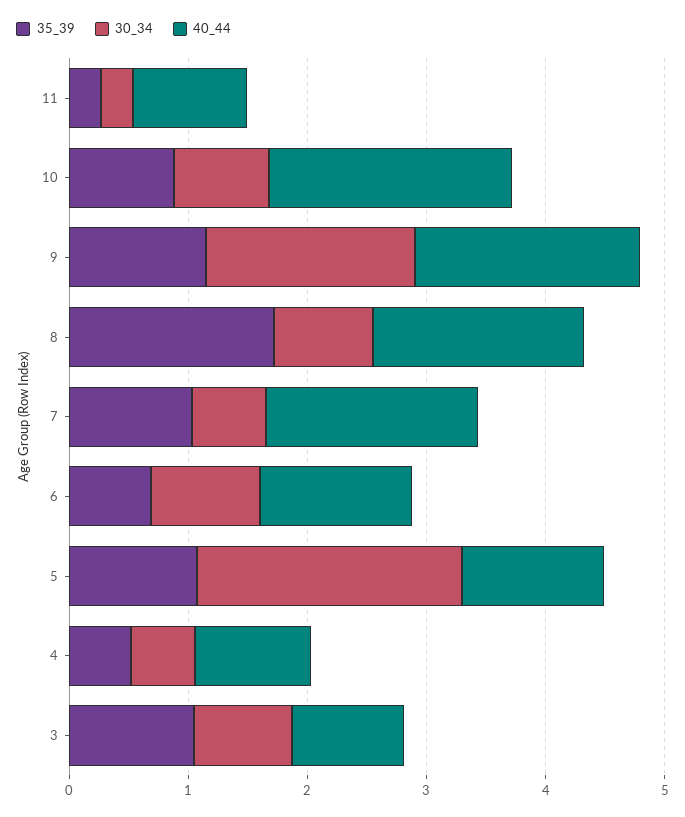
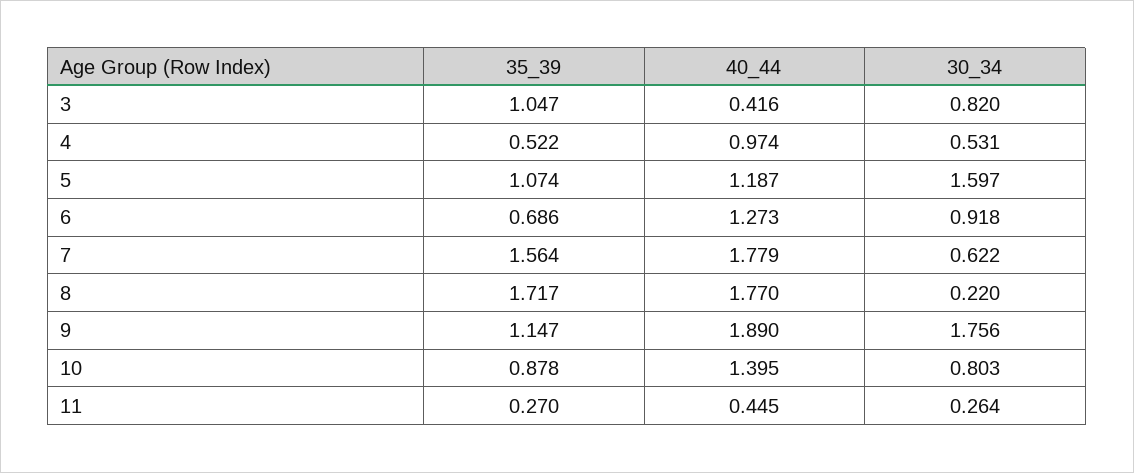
  {
    "35_39": {
      "11": 0.27,
      "10": 0.878,
      "9": 1.147,
      "8": 1.717,
-     "7": 1,
+     "7": 1.564,
      "6": 0.686,
      "5": 1.074,
      "4": 0.522,
      "3": 1.047
    },
    "30_34": {
      "11": 0.264,
      "10": 0.803,
      "9": 1.756,
-     "8": 0.8,
+     "8": 0.22,
      "7": 0.622,
      "6": 0.918,
-     "5": 2.2,
+     "5": 1.597,
      "4": 0.531,
      "3": 0.82
    },
    "40_44": {
-     "11": 1,
+     "11": 0.445,
-     "10": 2,
+     "10": 1.395,
      "9": 1.89,
      "8": 1.77,
      "7": 1.779,
      "6": 1.273,
      "5": 1.187,
      "4": 0.974,
-     "3": 1
+     "3": 0.416
    }
  }

